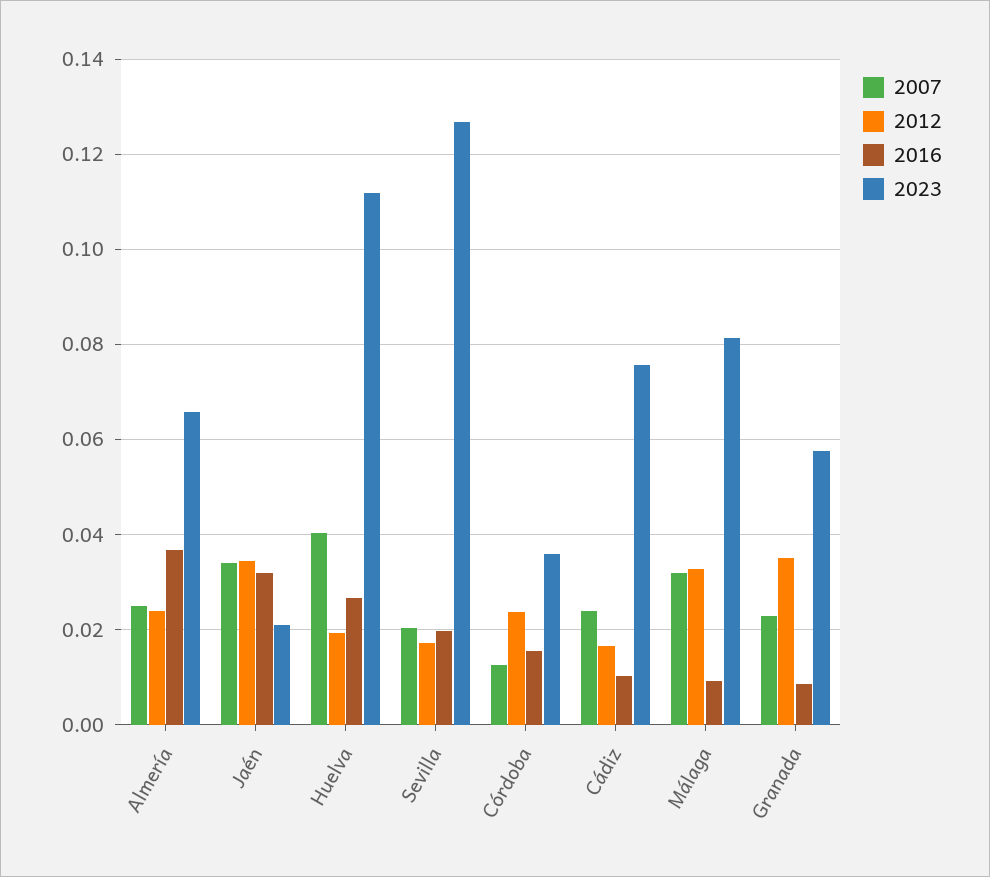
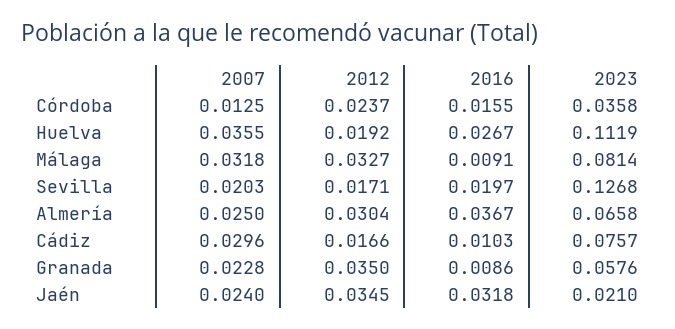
  {
    "2007": {
      "Almería": 0.025,
-     "Jaén": 0.034,
+     "Jaén": 0.024,
-     "Huelva": 0.04,
+     "Huelva": 0.0355,
      "Sevilla": 0.0203,
      "Córdoba": 0.0125,
-     "Cádiz": 0.024,
+     "Cádiz": 0.0296,
      "Málaga": 0.0318,
      "Granada": 0.0228
    },
    "2012": {
-     "Almería": 0.024,
+     "Almería": 0.0304,
      "Jaén": 0.0345,
      "Huelva": 0.0192,
      "Sevilla": 0.0171,
      "Córdoba": 0.0237,
      "Cádiz": 0.0166,
      "Málaga": 0.0327,
      "Granada": 0.035
    },
    "2016": {
      "Almería": 0.0367,
      "Jaén": 0.0318,
      "Huelva": 0.0267,
      "Sevilla": 0.0197,
      "Córdoba": 0.0155,
      "Cádiz": 0.0103,
      "Málaga": 0.0091,
      "Granada": 0.0086
    },
    "2023": {
      "Almería": 0.0658,
      "Jaén": 0.021,
      "Huelva": 0.1119,
      "Sevilla": 0.1268,
      "Córdoba": 0.0358,
      "Cádiz": 0.0757,
      "Málaga": 0.0814,
      "Granada": 0.0576
    }
  }

